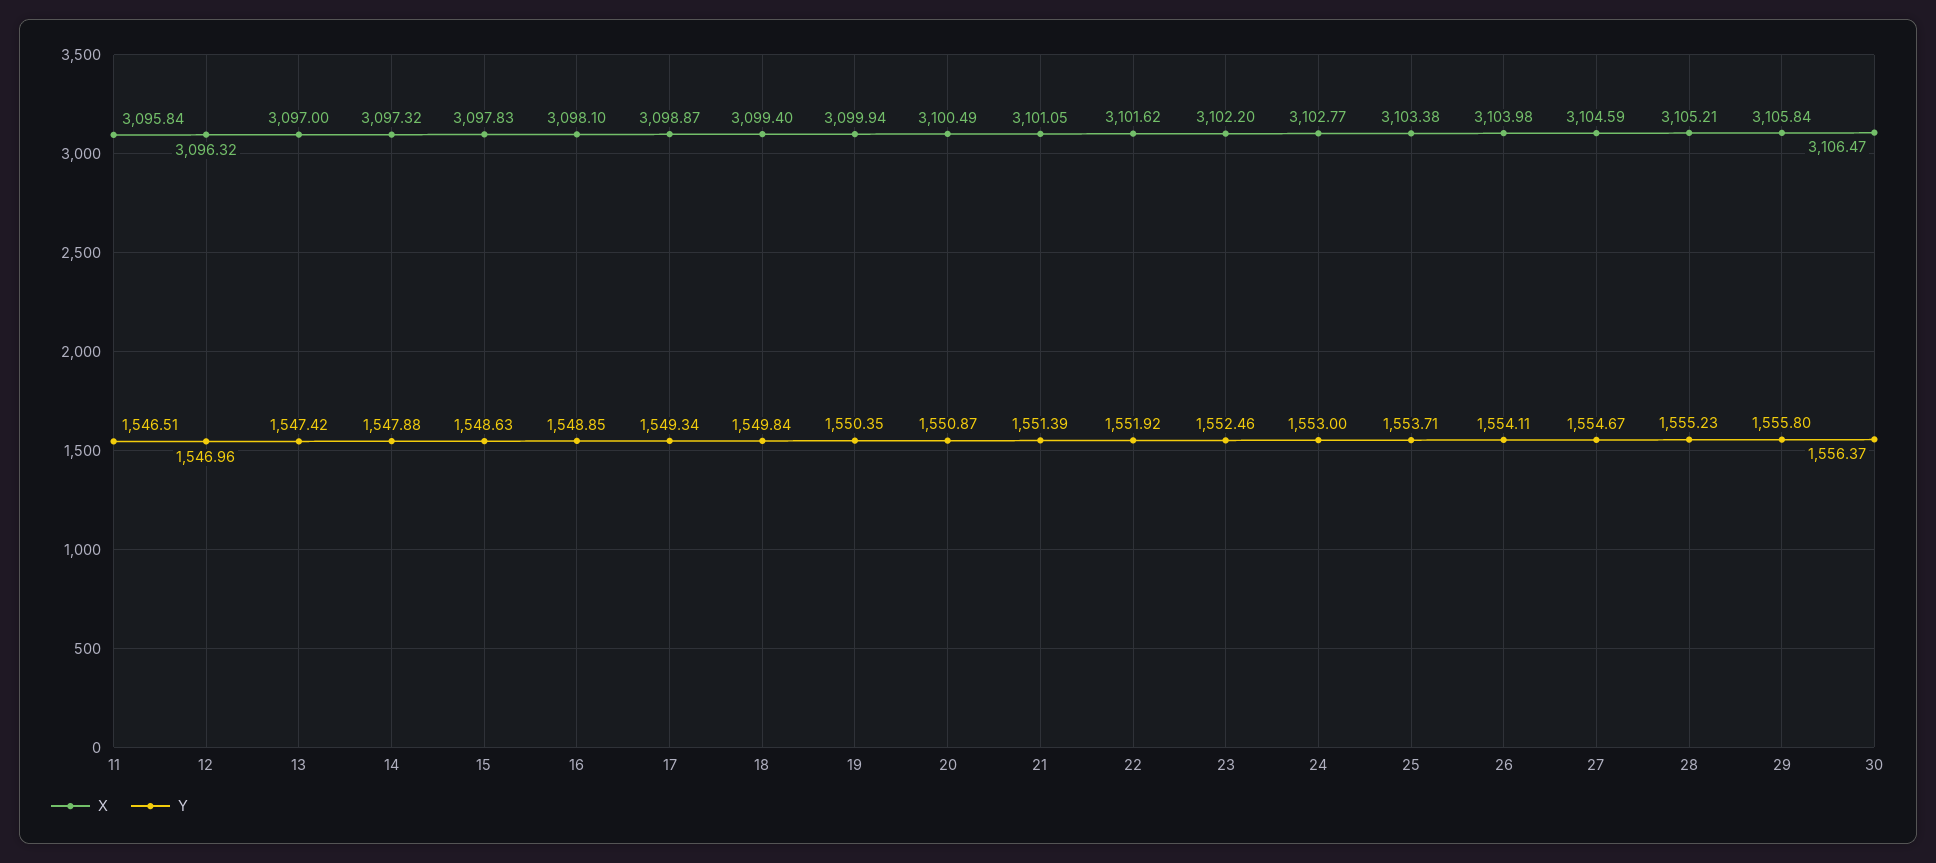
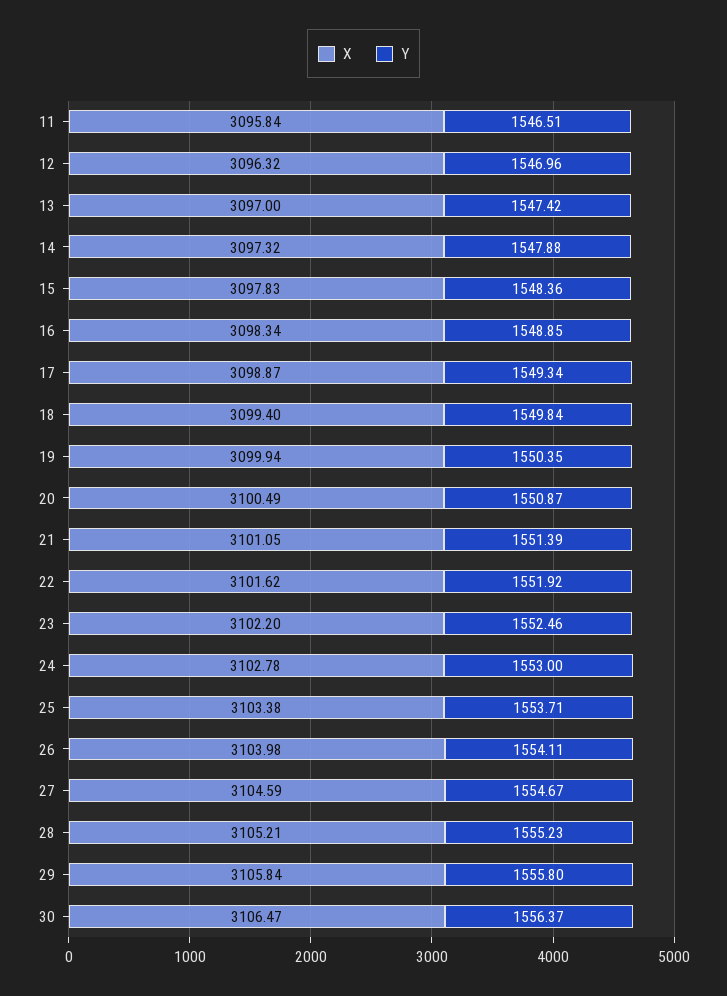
  {
    "X": {
      "11": 3095.84,
      "12": 3096.32,
      "13": 3097,
      "14": 3097.32,
      "15": 3097.83,
-     "16": 3098.1,
+     "16": 3098.34,
      "17": 3098.87,
      "18": 3099.4,
      "19": 3099.94,
      "20": 3100.49,
      "21": 3101.05,
      "22": 3101.62,
      "23": 3102.2,
-     "24": 3102.77,
+     "24": 3102.78,
      "25": 3103.38,
      "26": 3103.98,
      "27": 3104.59,
      "28": 3105.21,
      "29": 3105.84,
      "30": 3106.47
    },
    "Y": {
      "11": 1546.51,
      "12": 1546.96,
      "13": 1547.42,
      "14": 1547.88,
-     "15": 1548.63,
+     "15": 1548.36,
      "16": 1548.85,
      "17": 1549.34,
      "18": 1549.84,
      "19": 1550.35,
      "20": 1550.87,
      "21": 1551.39,
      "22": 1551.92,
      "23": 1552.46,
      "24": 1553,
      "25": 1553.71,
      "26": 1554.11,
      "27": 1554.67,
      "28": 1555.23,
      "29": 1555.8,
      "30": 1556.37
    }
  }

